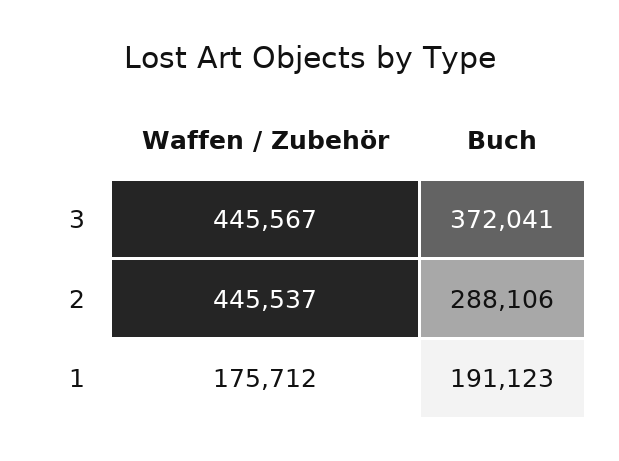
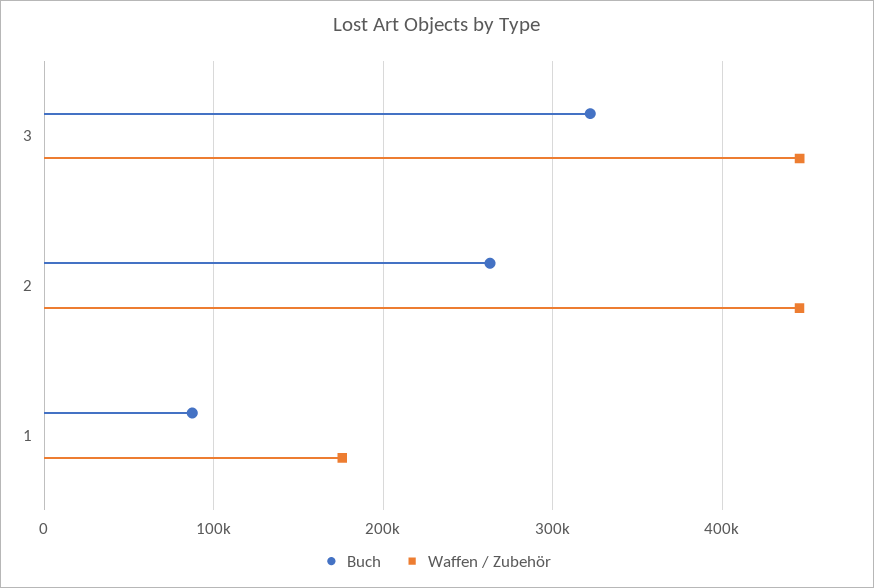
  {
    "Waffen / Zubehör": {
      "3": 445567,
      "2": 445537,
      "1": 175712
    },
    "Buch": {
-     "3": 372041,
+     "3": 320000,
-     "2": 288106,
+     "2": 260000,
-     "1": 191123
+     "1": 90000
    }
  }

